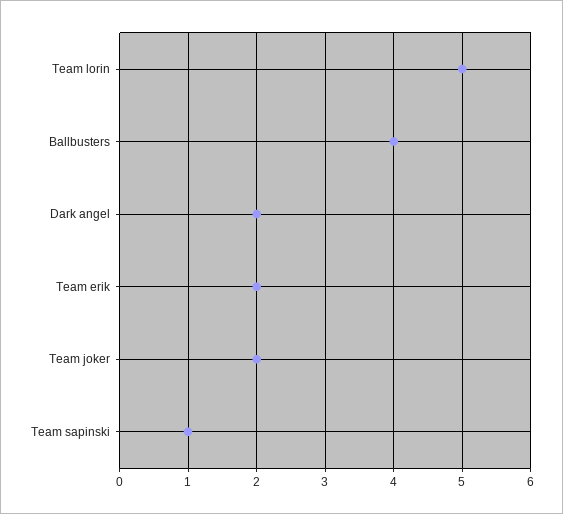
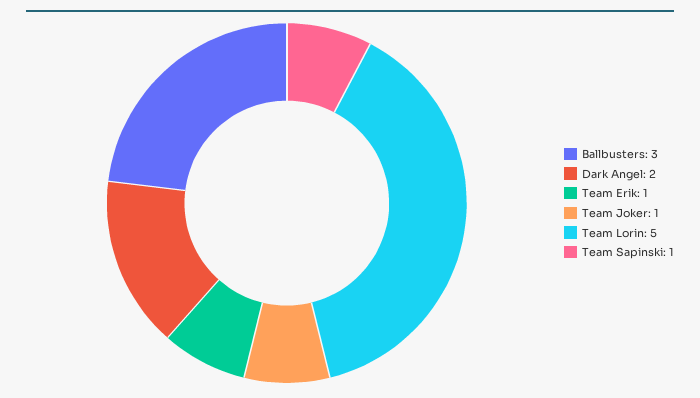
  {
    "Team lorin": 5,
-   "Ballbusters": 4,
+   "Ballbusters": 3,
    "Dark angel": 2,
-   "Team erik": 2,
+   "Team erik": 1,
-   "Team joker": 2,
+   "Team joker": 1,
    "Team sapinski": 1
  }

